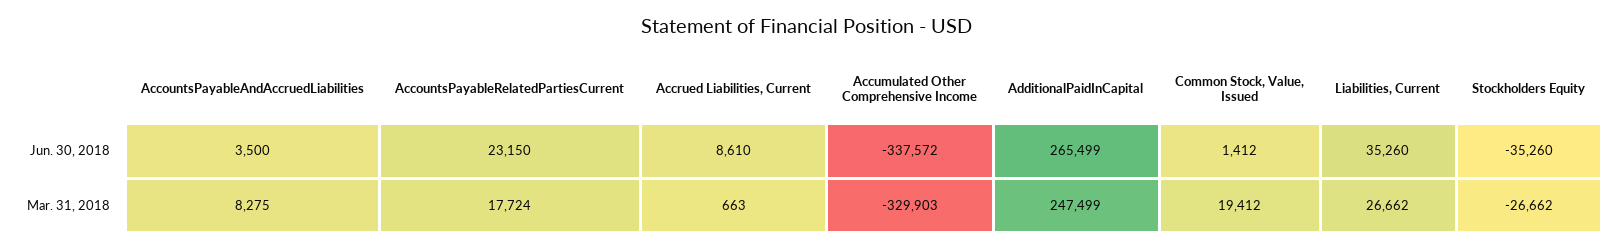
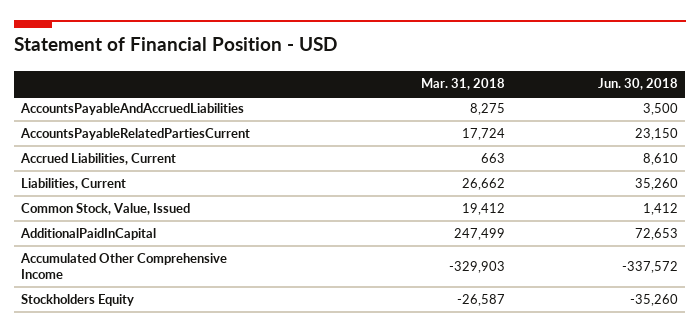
  {
    "AccountsPayableAndAccruedLiabilities": {
      "Jun. 30, 2018": 3500,
      "Mar. 31, 2018": 8275
    },
    "AccountsPayableRelatedPartiesCurrent": {
      "Jun. 30, 2018": 23150,
      "Mar. 31, 2018": 17724
    },
    "Accrued Liabilities, Current": {
      "Jun. 30, 2018": 8610,
      "Mar. 31, 2018": 663
    },
    "Accumulated Other Comprehensive Income": {
      "Jun. 30, 2018": -337572,
      "Mar. 31, 2018": -329903
    },
    "AdditionalPaidInCapital": {
-     "Jun. 30, 2018": 265499,
+     "Jun. 30, 2018": 72653,
      "Mar. 31, 2018": 247499
    },
    "Common Stock, Value, Issued": {
      "Jun. 30, 2018": 1412,
      "Mar. 31, 2018": 19412
    },
    "Liabilities, Current": {
      "Jun. 30, 2018": 35260,
      "Mar. 31, 2018": 26662
    },
    "Stockholders Equity": {
      "Jun. 30, 2018": -35260,
-     "Mar. 31, 2018": -26662
+     "Mar. 31, 2018": -26587
    }
  }

